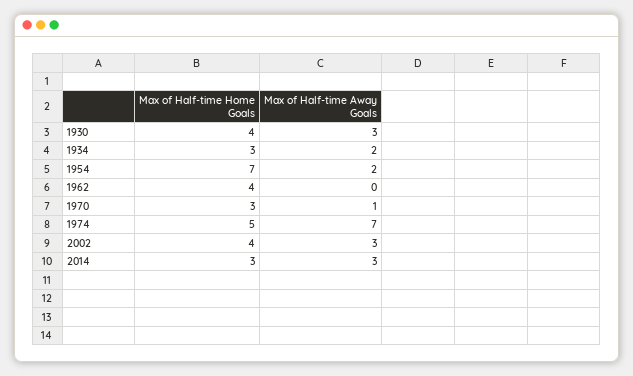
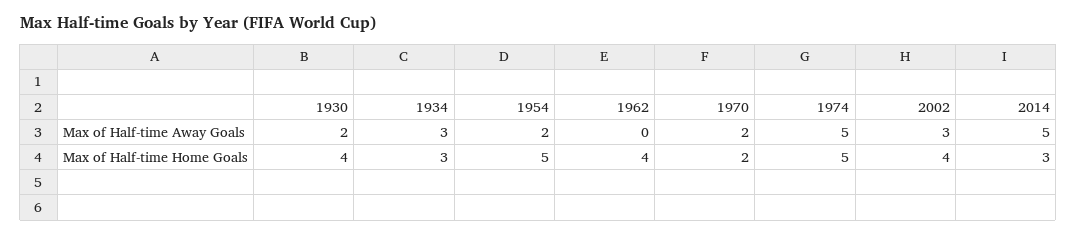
  {
    "Max of Half-time Home Goals": {
      "1930": 4,
      "1934": 3,
-     "1954": 7,
+     "1954": 5,
      "1962": 4,
-     "1970": 3,
+     "1970": 2,
      "1974": 5,
      "2002": 4,
      "2014": 3
    },
    "Max of Half-time Away Goals": {
-     "1930": 3,
+     "1930": 2,
-     "1934": 2,
+     "1934": 3,
      "1954": 2,
      "1962": 0,
-     "1970": 1,
+     "1970": 2,
-     "1974": 7,
+     "1974": 5,
      "2002": 3,
-     "2014": 3
+     "2014": 5
    }
  }

